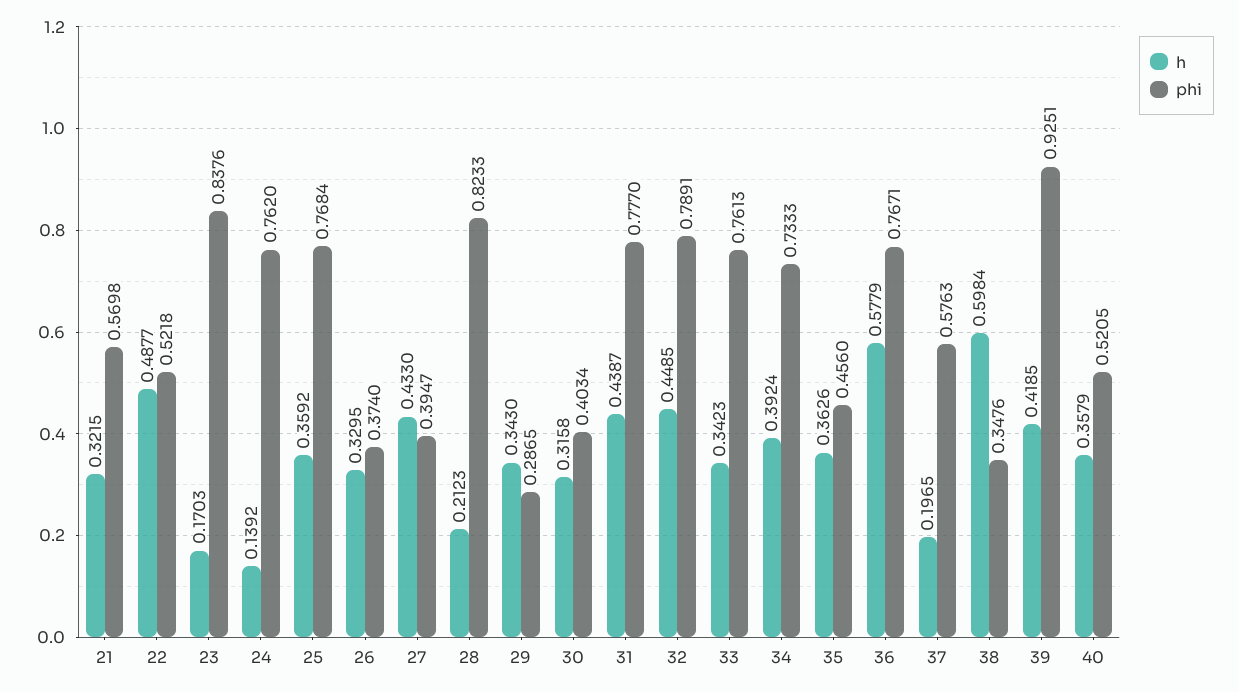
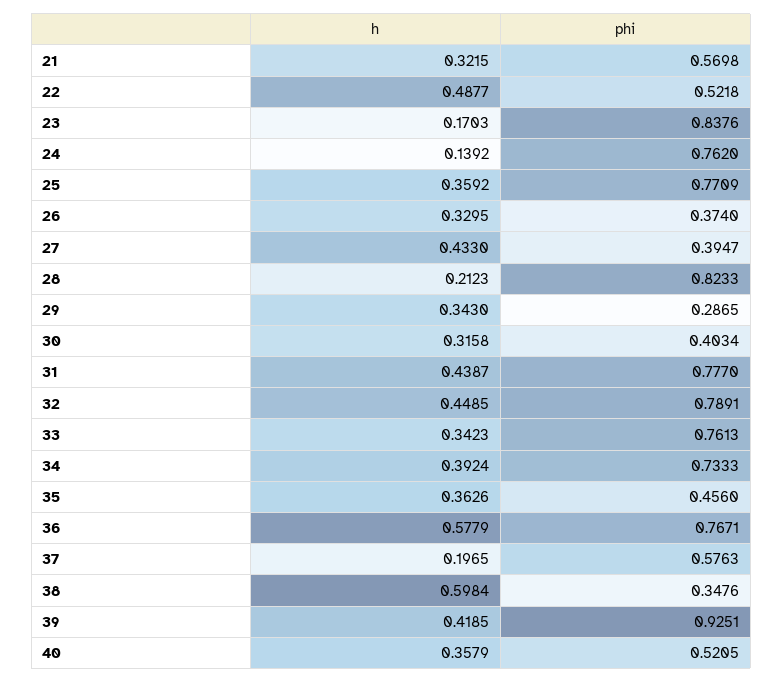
  {
    "h": {
      "21": 0.3215,
      "22": 0.4877,
      "23": 0.1703,
      "24": 0.1392,
      "25": 0.3592,
      "26": 0.3295,
      "27": 0.433,
      "28": 0.2123,
      "29": 0.343,
      "30": 0.3158,
      "31": 0.4387,
      "32": 0.4485,
      "33": 0.3423,
      "34": 0.3924,
      "35": 0.3626,
      "36": 0.5779,
      "37": 0.1965,
      "38": 0.5984,
      "39": 0.4185,
      "40": 0.3579
    },
    "phi": {
      "21": 0.5698,
      "22": 0.5218,
      "23": 0.8376,
      "24": 0.762,
-     "25": 0.7684,
+     "25": 0.7709,
      "26": 0.374,
      "27": 0.3947,
      "28": 0.8233,
      "29": 0.2865,
      "30": 0.4034,
      "31": 0.777,
      "32": 0.7891,
      "33": 0.7613,
      "34": 0.7333,
      "35": 0.456,
      "36": 0.7671,
      "37": 0.5763,
      "38": 0.3476,
      "39": 0.9251,
      "40": 0.5205
    }
  }

